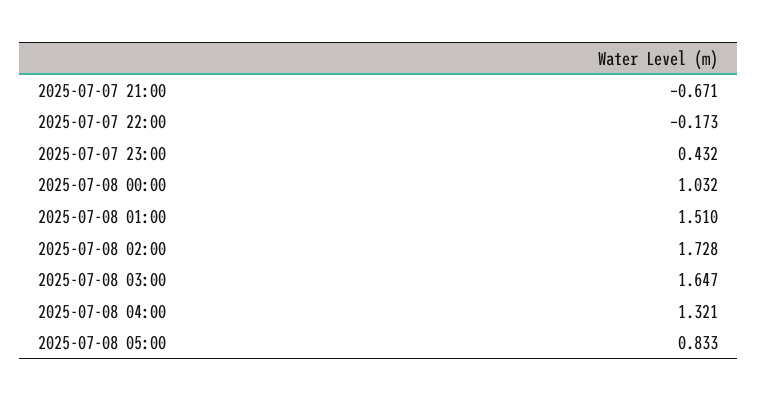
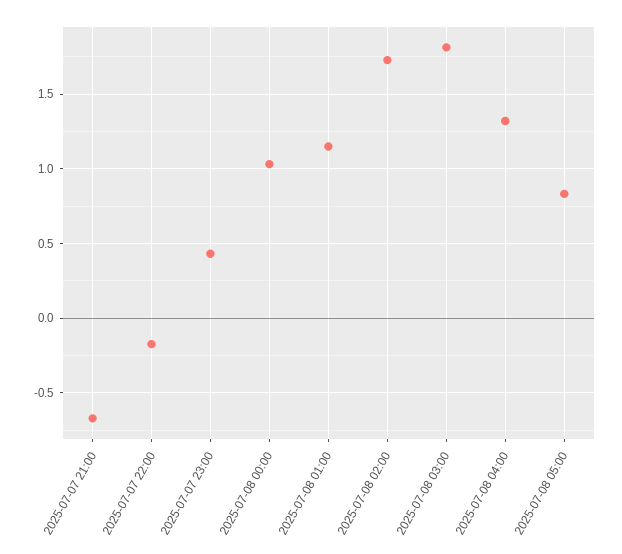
  {
    "2025-07-07 21:00": -0.671,
    "2025-07-07 22:00": -0.173,
    "2025-07-07 23:00": 0.432,
    "2025-07-08 00:00": 1.032,
-   "2025-07-08 01:00": 1.51,
+   "2025-07-08 01:00": 1.15,
    "2025-07-08 02:00": 1.728,
-   "2025-07-08 03:00": 1.647,
+   "2025-07-08 03:00": 1.8,
    "2025-07-08 04:00": 1.321,
    "2025-07-08 05:00": 0.833
  }

